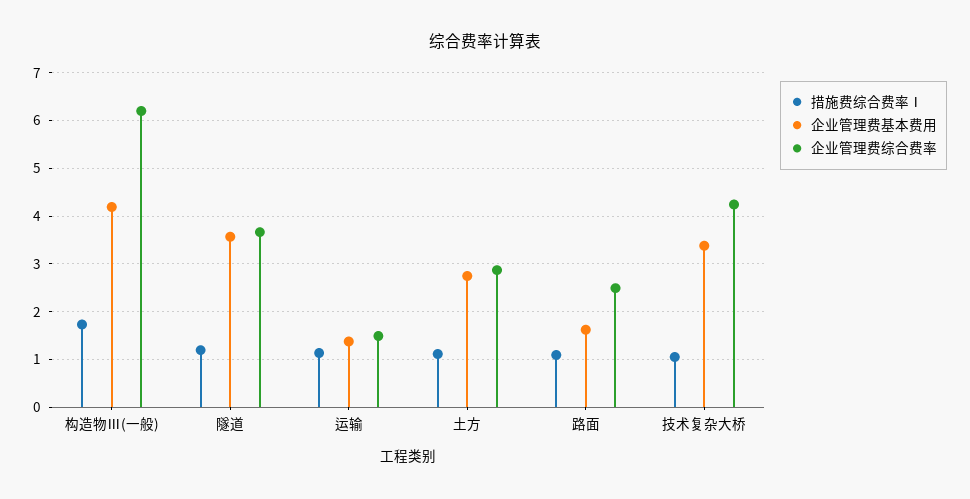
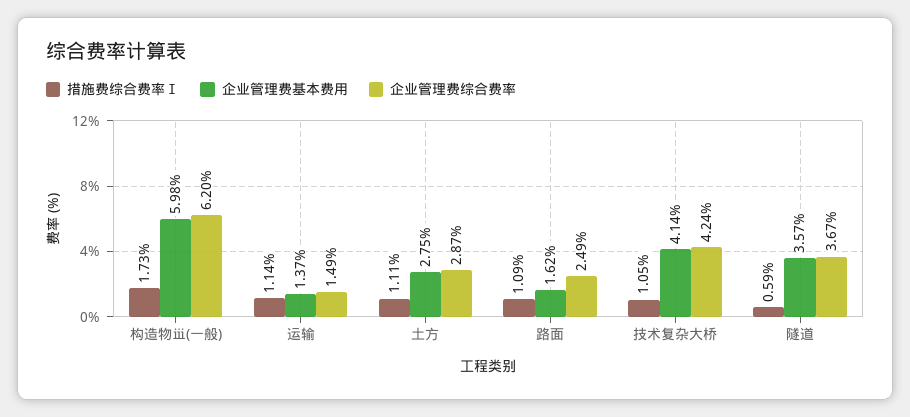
  {
    "措施费综合费率Ⅰ": {
      "构造物Ⅲ(一般)": 1.73,
-     "隧道": 1.2,
+     "隧道": 0.59,
      "运输": 1.14,
      "土方": 1.11,
      "路面": 1.09,
      "技术复杂大桥": 1.05
    },
    "企业管理费基本费用": {
-     "构造物Ⅲ(一般)": 4.2,
+     "构造物Ⅲ(一般)": 5.98,
      "隧道": 3.57,
      "运输": 1.37,
      "土方": 2.75,
      "路面": 1.62,
-     "技术复杂大桥": 3.4
+     "技术复杂大桥": 4.14
    },
    "企业管理费综合费率": {
      "构造物Ⅲ(一般)": 6.2,
      "隧道": 3.67,
      "运输": 1.49,
      "土方": 2.87,
      "路面": 2.49,
      "技术复杂大桥": 4.24
    }
  }

